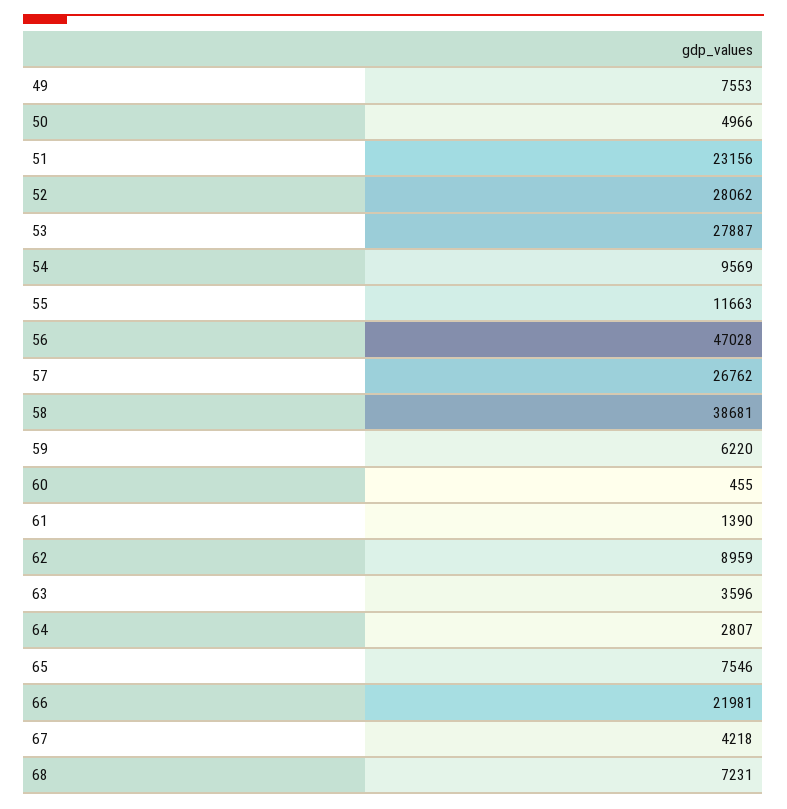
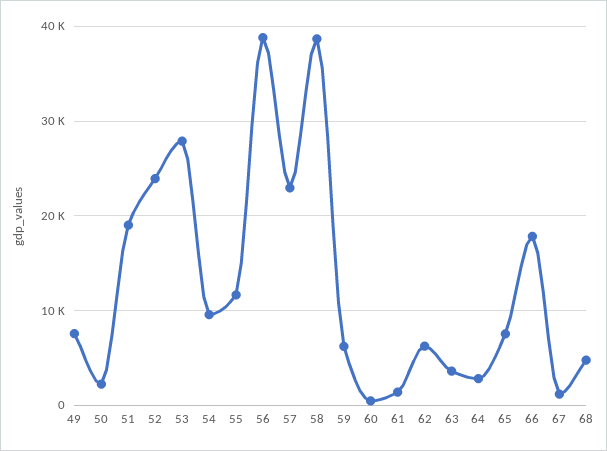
  {
    "49": 7553,
-   "50": 4966,
+   "50": 2000,
-   "51": 23156,
+   "51": 19000,
-   "52": 28062,
+   "52": 24000,
    "53": 27887,
    "54": 9569,
    "55": 11663,
-   "56": 47028,
+   "56": 39000,
-   "57": 26762,
+   "57": 23000,
    "58": 38681,
    "59": 6220,
    "60": 455,
    "61": 1390,
-   "62": 8959,
+   "62": 6000,
    "63": 3596,
    "64": 2807,
    "65": 7546,
-   "66": 21981,
+   "66": 18000,
-   "67": 4218,
+   "67": 1000,
-   "68": 7231
+   "68": 5000
  }

